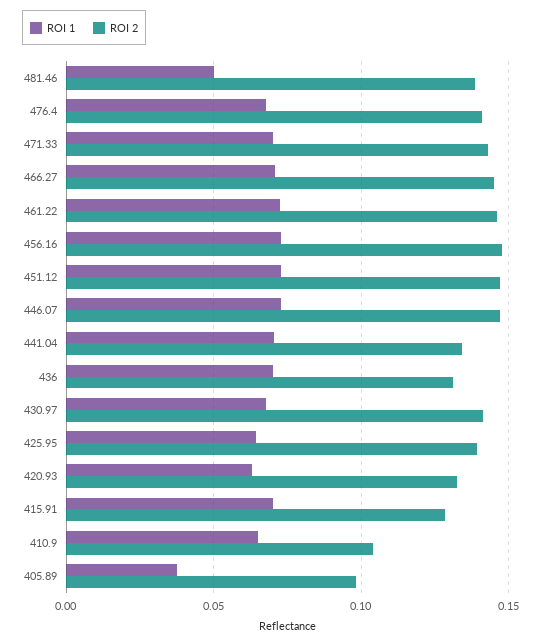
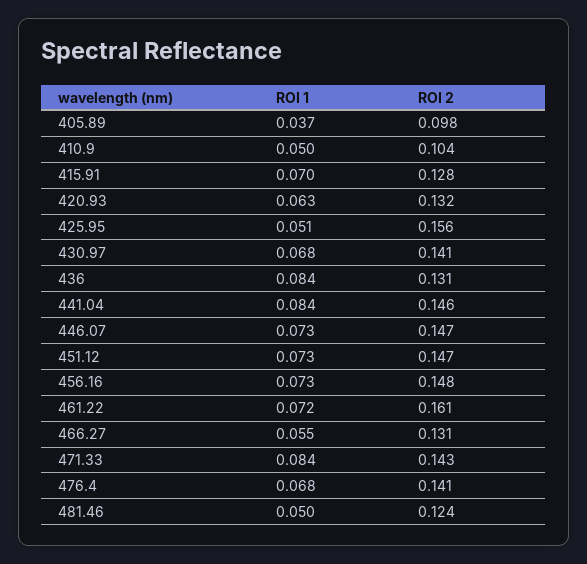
  {
    "ROI 1": {
      "481.46": 0.05,
      "476.4": 0.068,
-     "471.33": 0.07,
+     "471.33": 0.084,
-     "466.27": 0.07,
+     "466.27": 0.055,
      "461.22": 0.072,
      "456.16": 0.073,
      "451.12": 0.073,
      "446.07": 0.073,
-     "441.04": 0.07,
+     "441.04": 0.084,
-     "436": 0.07,
+     "436": 0.084,
      "430.97": 0.068,
-     "425.95": 0.065,
+     "425.95": 0.051,
      "420.93": 0.063,
      "415.91": 0.07,
-     "410.9": 0.065,
+     "410.9": 0.05,
      "405.89": 0.037
    },
    "ROI 2": {
-     "481.46": 0.14,
+     "481.46": 0.124,
      "476.4": 0.141,
      "471.33": 0.143,
-     "466.27": 0.145,
+     "466.27": 0.131,
-     "461.22": 0.145,
+     "461.22": 0.161,
      "456.16": 0.148,
      "451.12": 0.147,
      "446.07": 0.147,
-     "441.04": 0.135,
+     "441.04": 0.146,
      "436": 0.131,
      "430.97": 0.141,
-     "425.95": 0.14,
+     "425.95": 0.156,
      "420.93": 0.132,
      "415.91": 0.128,
      "410.9": 0.104,
      "405.89": 0.098
    }
  }

